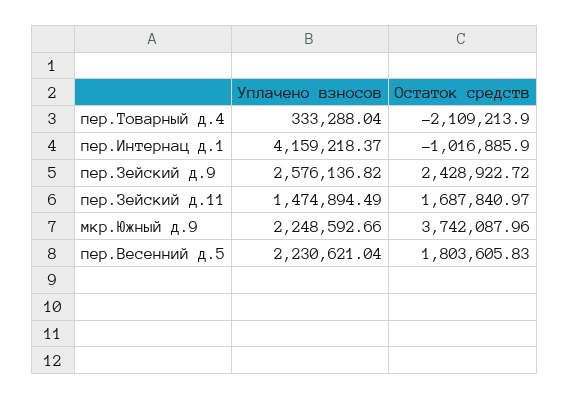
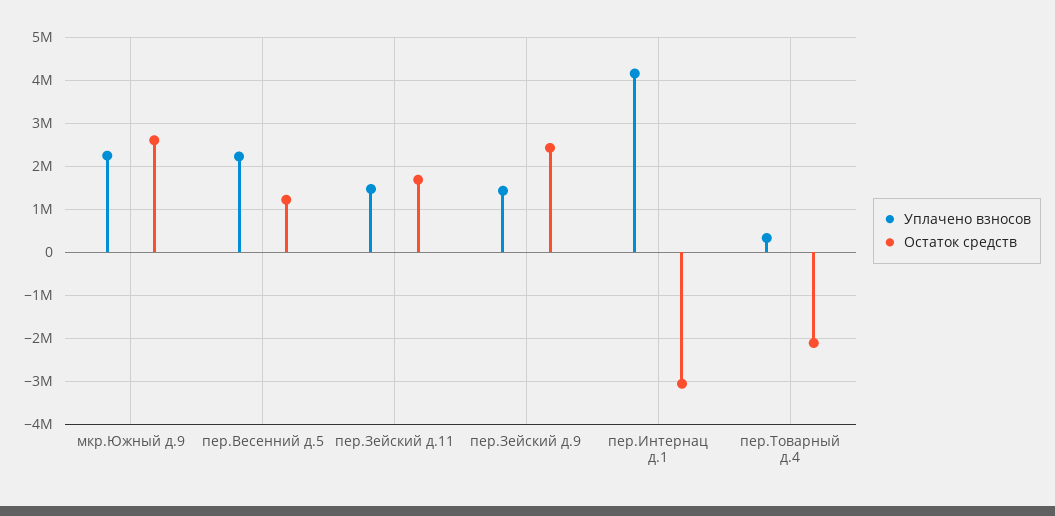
  {
    "Уплачено взносов": {
      "пер.Товарный д.4": 333288.04,
      "пер.Интернац д.1": 4159218.37,
-     "пер.Зейский д.9": 2576136.82,
+     "пер.Зейский д.9": 1400000,
      "пер.Зейский д.11": 1474894.49,
      "мкр.Южный д.9": 2248592.66,
      "пер.Весенний д.5": 2230621.04
    },
    "Остаток средств": {
      "пер.Товарный д.4": -2109213.9,
-     "пер.Интернац д.1": -1016885.9,
+     "пер.Интернац д.1": -3000000,
      "пер.Зейский д.9": 2428922.72,
      "пер.Зейский д.11": 1687840.97,
-     "мкр.Южный д.9": 3742087.96,
+     "мкр.Южный д.9": 2600000,
-     "пер.Весенний д.5": 1803605.83
+     "пер.Весенний д.5": 1200000
    }
  }

